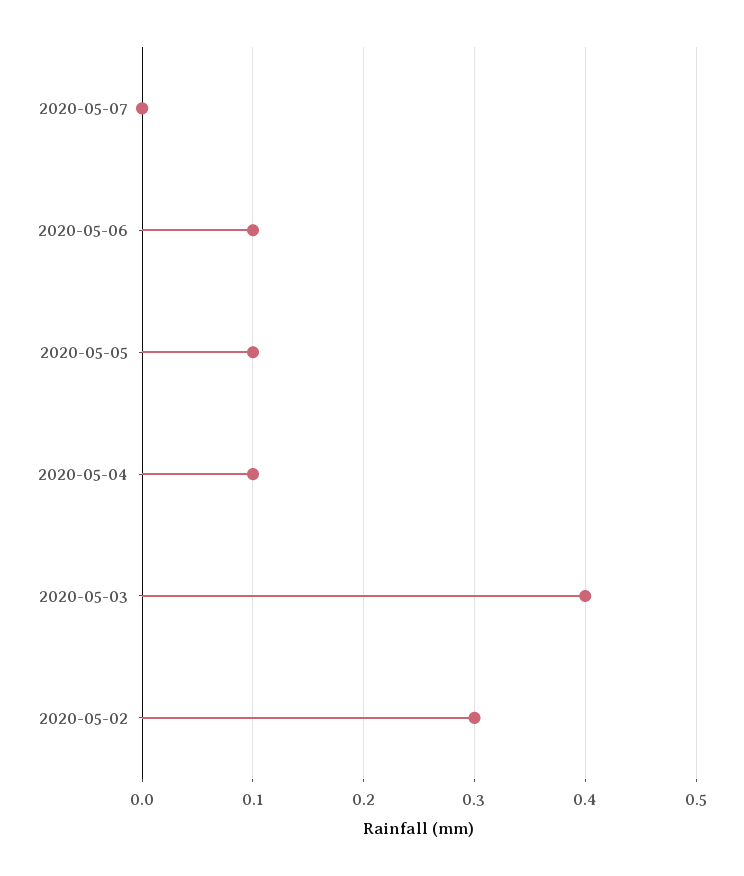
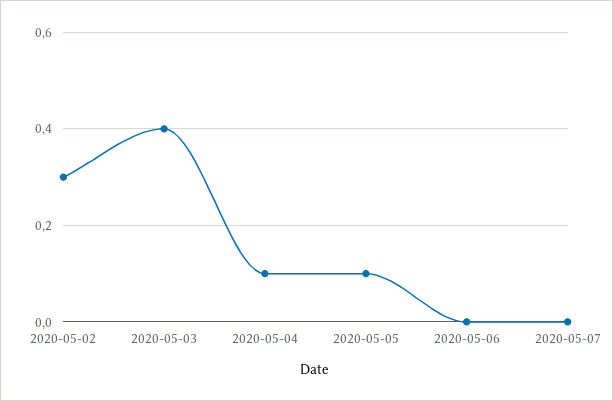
  {
    "2020-05-07": 0,
-   "2020-05-06": 0.1,
+   "2020-05-06": 0,
    "2020-05-05": 0.1,
    "2020-05-04": 0.1,
    "2020-05-03": 0.4,
    "2020-05-02": 0.3
  }

